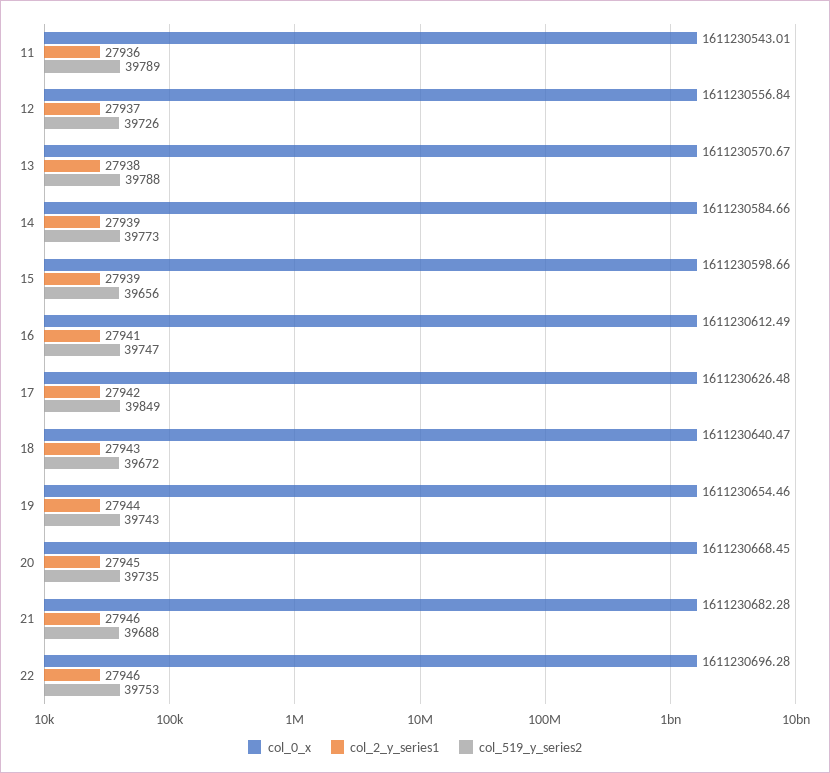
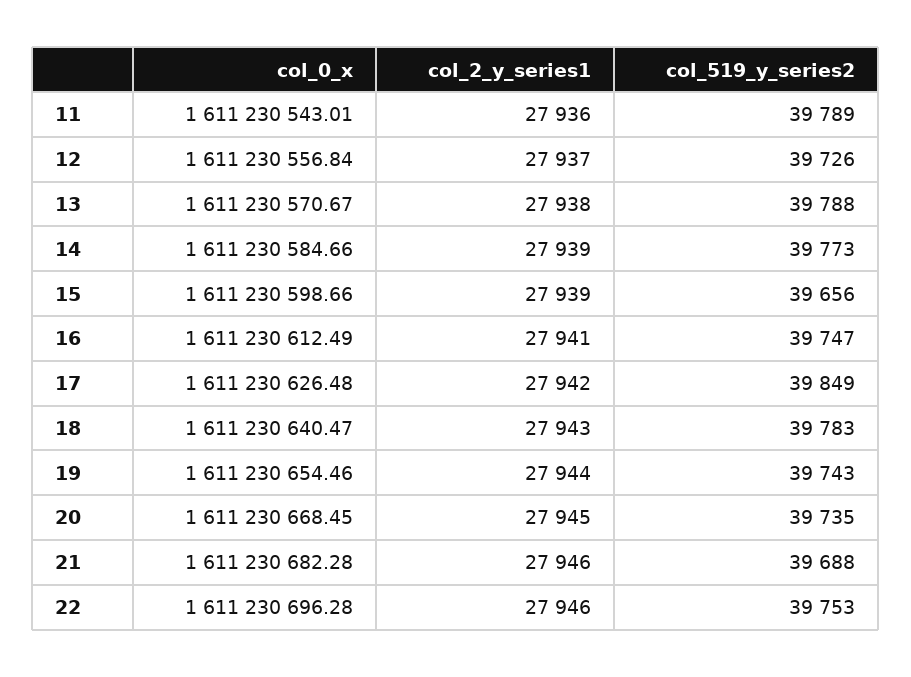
  {
    "col_0_x": {
      "11": 1611230543.01,
      "12": 1611230556.84,
      "13": 1611230570.67,
      "14": 1611230584.66,
      "15": 1611230598.66,
      "16": 1611230612.49,
      "17": 1611230626.48,
      "18": 1611230640.47,
      "19": 1611230654.46,
      "20": 1611230668.45,
      "21": 1611230682.28,
      "22": 1611230696.28
    },
    "col_2_y_series1": {
      "11": 27936,
      "12": 27937,
      "13": 27938,
      "14": 27939,
      "15": 27939,
      "16": 27941,
      "17": 27942,
      "18": 27943,
      "19": 27944,
      "20": 27945,
      "21": 27946,
      "22": 27946
    },
    "col_519_y_series2": {
      "11": 39789,
      "12": 39726,
      "13": 39788,
      "14": 39773,
      "15": 39656,
      "16": 39747,
      "17": 39849,
-     "18": 39672,
+     "18": 39783,
      "19": 39743,
      "20": 39735,
      "21": 39688,
      "22": 39753
    }
  }

